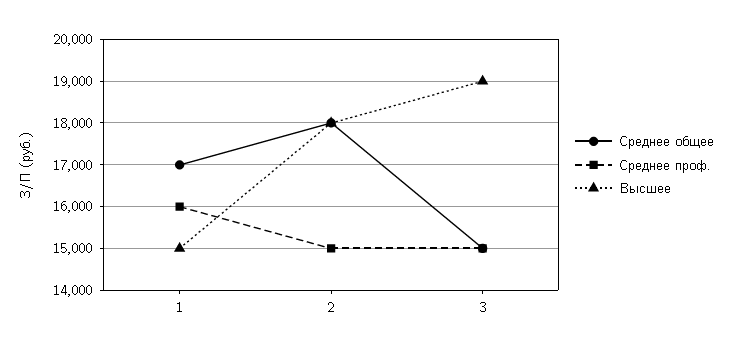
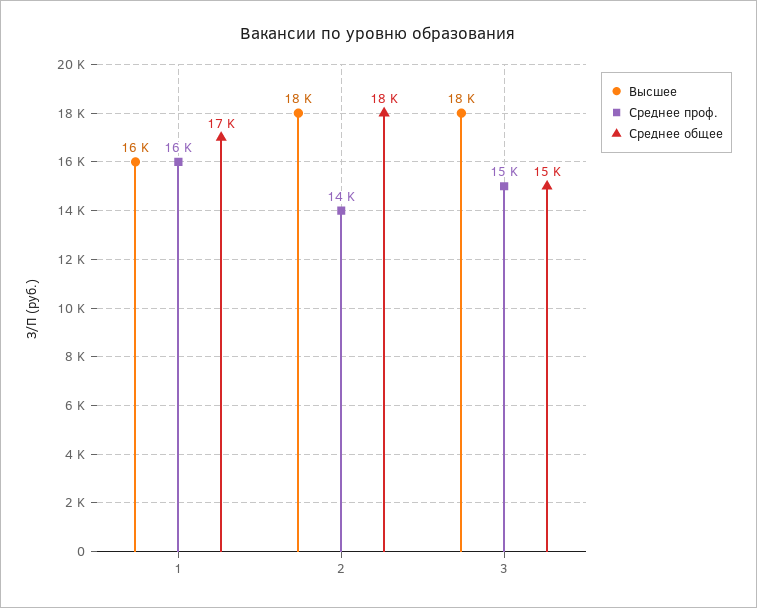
  {
    "Среднее общее": {
      "1": 17000,
      "2": 18000,
      "3": 15000
    },
    "Среднее проф.": {
      "1": 16000,
-     "2": 15000,
+     "2": 14000,
      "3": 15000
    },
    "Высшее": {
-     "1": 15000,
+     "1": 16000,
      "2": 18000,
-     "3": 19000
+     "3": 18000
    }
  }

